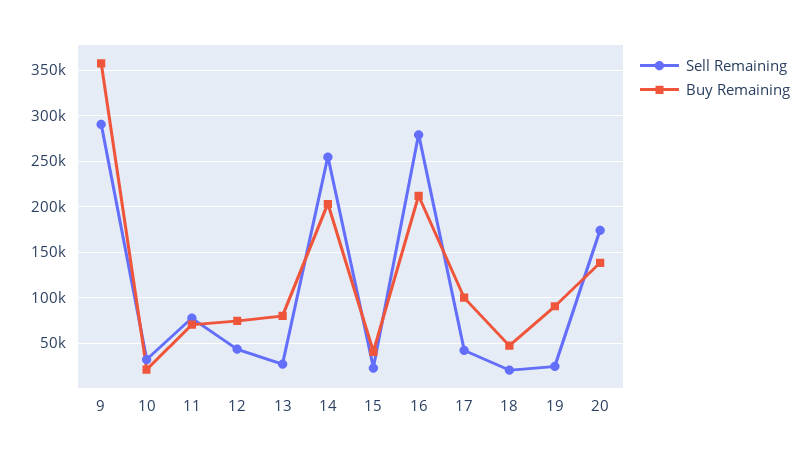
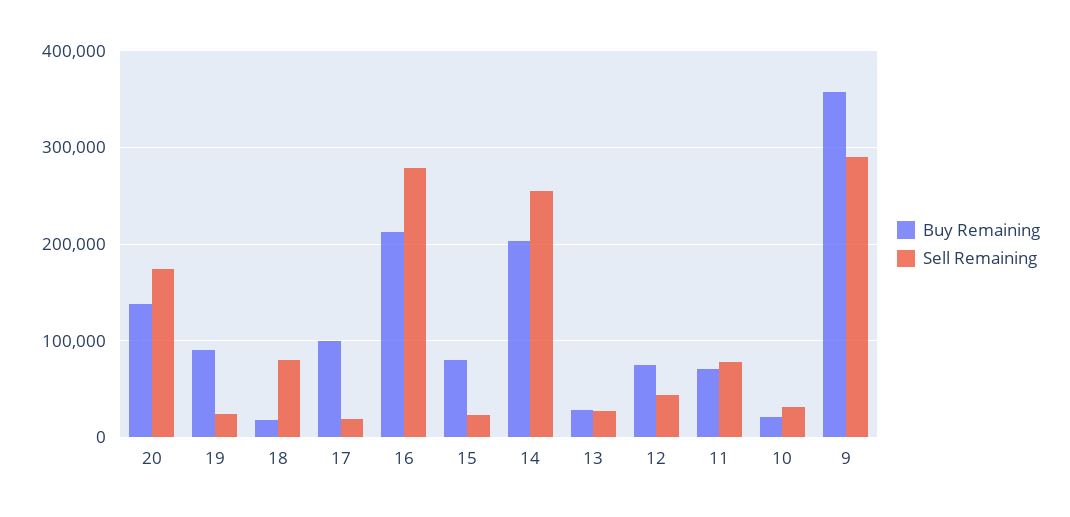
  {
    "Sell Remaining": {
      "9": 290000,
      "10": 30000,
      "11": 80000,
      "12": 40000,
      "13": 30000,
      "14": 250000,
      "15": 20000,
      "16": 280000,
-     "17": 40000,
+     "17": 20000,
-     "18": 20000,
+     "18": 80000,
      "19": 20000,
      "20": 170000
    },
    "Buy Remaining": {
      "9": 360000,
      "10": 20000,
      "11": 70000,
      "12": 70000,
-     "13": 80000,
+     "13": 30000,
      "14": 200000,
-     "15": 40000,
+     "15": 80000,
      "16": 210000,
      "17": 100000,
-     "18": 50000,
+     "18": 20000,
      "19": 90000,
      "20": 140000
    }
  }

